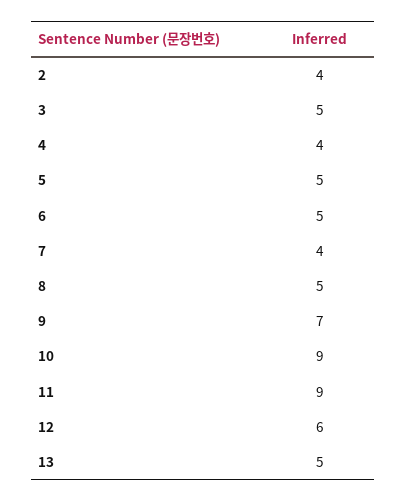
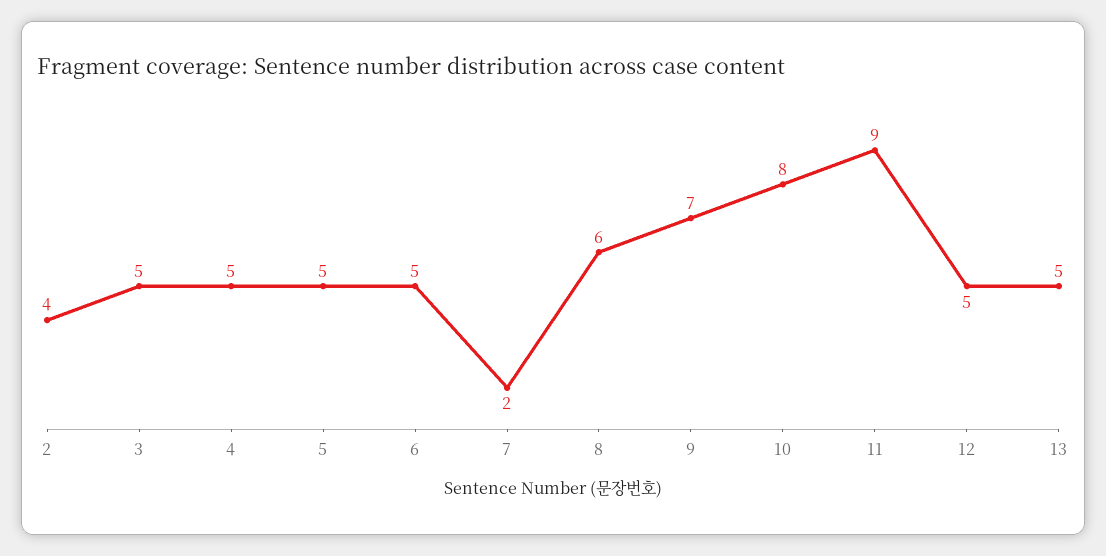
  {
    "2": 4,
    "3": 5,
-   "4": 4,
+   "4": 5,
    "5": 5,
    "6": 5,
-   "7": 4,
+   "7": 2,
-   "8": 5,
+   "8": 6,
    "9": 7,
-   "10": 9,
+   "10": 8,
    "11": 9,
-   "12": 6,
+   "12": 5,
    "13": 5
  }

